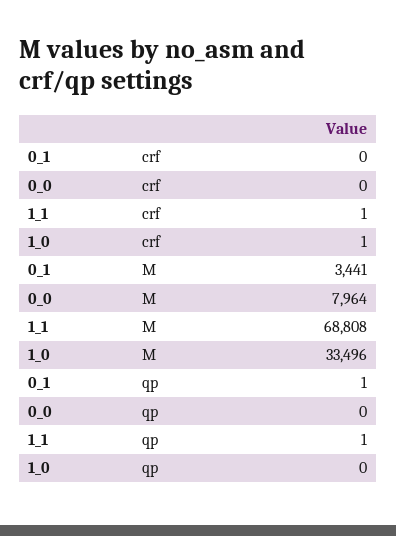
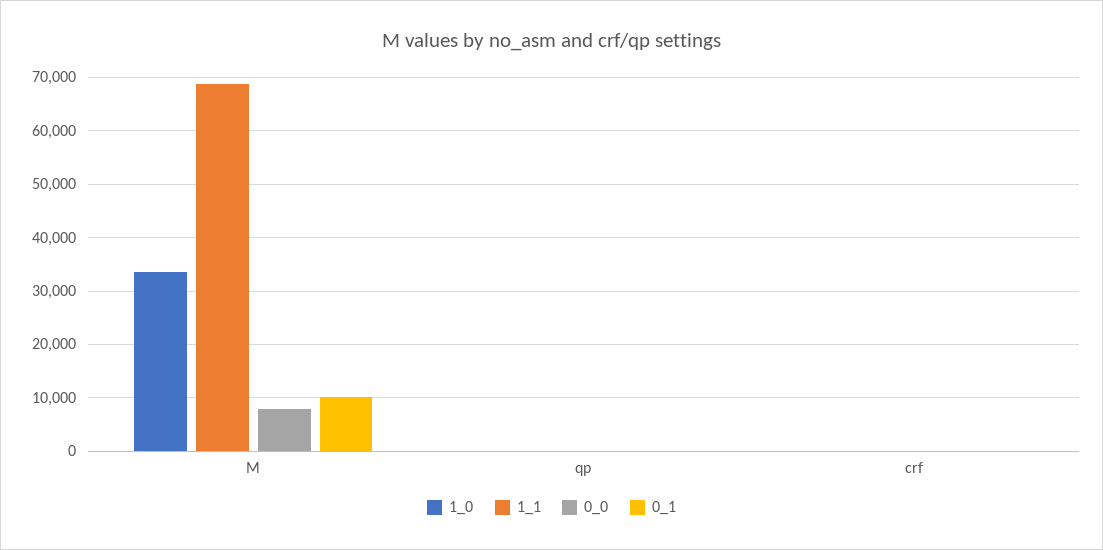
  {
    "0_1": {
      "crf": 0,
-     "M": 3441,
+     "M": 10000,
      "qp": 1
    },
    "0_0": {
      "crf": 0,
      "M": 7964,
      "qp": 0
    },
    "1_1": {
      "crf": 1,
      "M": 68808,
      "qp": 1
    },
    "1_0": {
      "crf": 1,
      "M": 33496,
      "qp": 0
    }
  }

